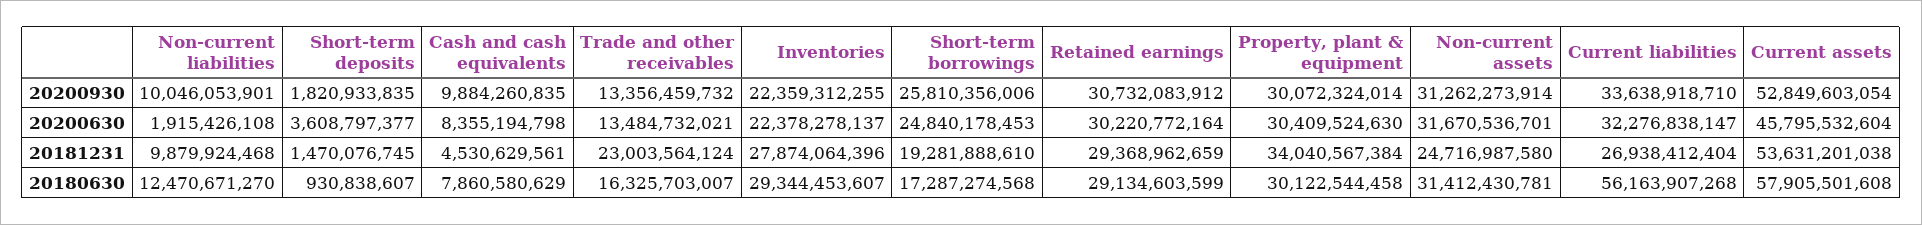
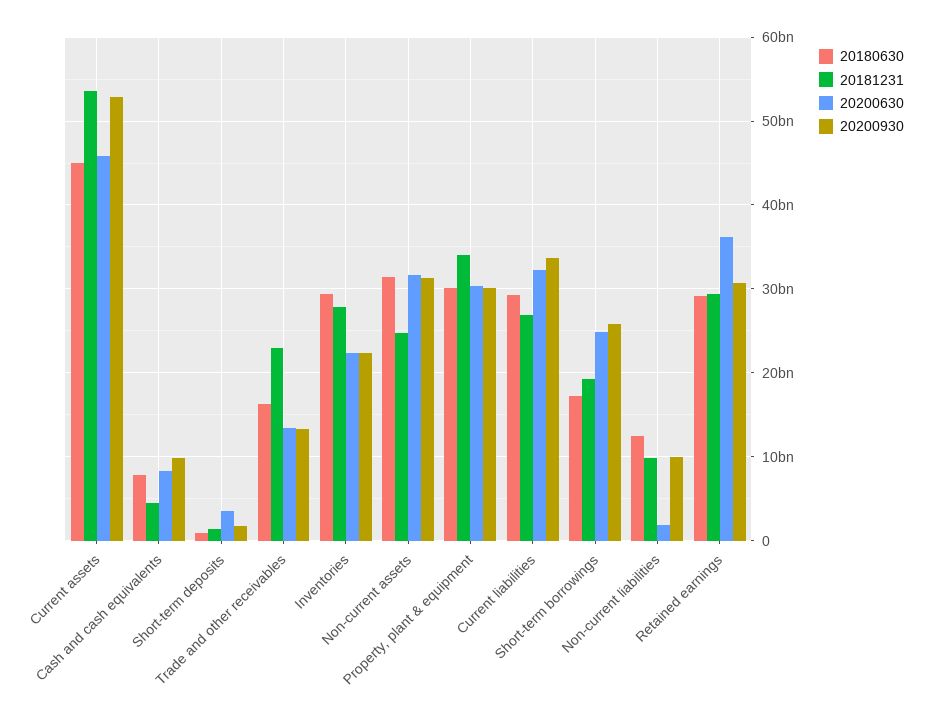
  {
    "20200930": {
      "Non-current liabilities": 10046053901,
      "Short-term deposits": 1820933835,
      "Cash and cash equivalents": 9884260835,
      "Trade and other receivables": 13356459732,
      "Inventories": 22359312255,
      "Short-term borrowings": 25810356006,
      "Retained earnings": 30732083912,
      "Property, plant & equipment": 30072324014,
      "Non-current assets": 31262273914,
      "Current liabilities": 33638918710,
      "Current assets": 52849603054
    },
    "20200630": {
      "Non-current liabilities": 1915426108,
      "Short-term deposits": 3608797377,
      "Cash and cash equivalents": 8355194798,
      "Trade and other receivables": 13484732021,
      "Inventories": 22378278137,
      "Short-term borrowings": 24840178453,
-     "Retained earnings": 30220772164,
+     "Retained earnings": 36000000000,
      "Property, plant & equipment": 30409524630,
      "Non-current assets": 31670536701,
      "Current liabilities": 32276838147,
      "Current assets": 45795532604
    },
    "20181231": {
      "Non-current liabilities": 9879924468,
      "Short-term deposits": 1470076745,
      "Cash and cash equivalents": 4530629561,
      "Trade and other receivables": 23003564124,
      "Inventories": 27874064396,
      "Short-term borrowings": 19281888610,
      "Retained earnings": 29368962659,
      "Property, plant & equipment": 34040567384,
      "Non-current assets": 24716987580,
      "Current liabilities": 26938412404,
      "Current assets": 53631201038
    },
    "20180630": {
      "Non-current liabilities": 12470671270,
      "Short-term deposits": 930838607,
      "Cash and cash equivalents": 7860580629,
      "Trade and other receivables": 16325703007,
      "Inventories": 29344453607,
      "Short-term borrowings": 17287274568,
      "Retained earnings": 29134603599,
      "Property, plant & equipment": 30122544458,
      "Non-current assets": 31412430781,
-     "Current liabilities": 56163907268,
+     "Current liabilities": 29000000000,
-     "Current assets": 57905501608
+     "Current assets": 45000000000
    }
  }

